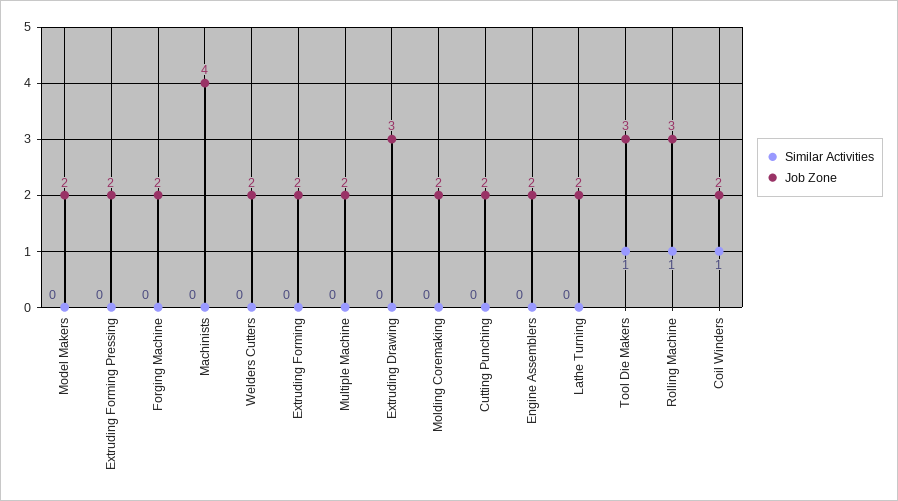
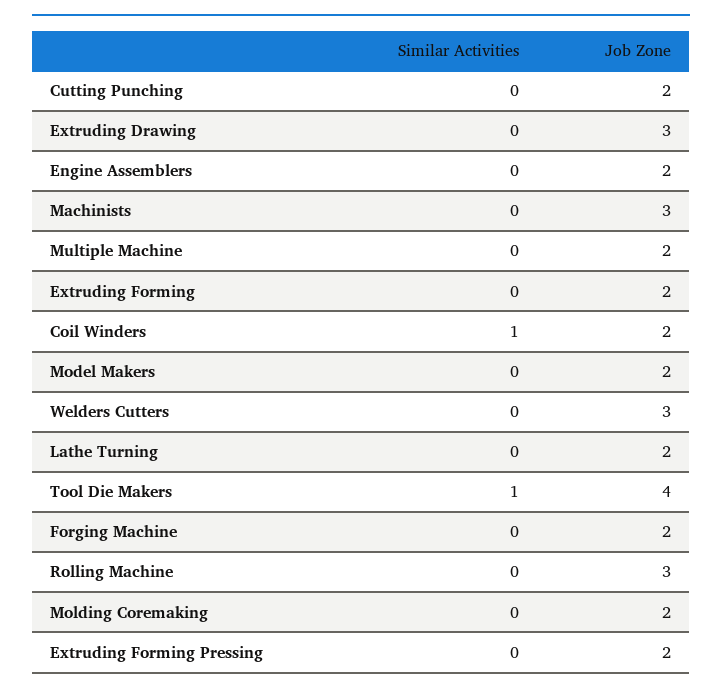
  {
    "Similar Activities": {
      "Model Makers": 0,
      "Extruding Forming Pressing": 0,
      "Forging Machine": 0,
      "Machinists": 0,
      "Welders Cutters": 0,
      "Extruding Forming": 0,
      "Multiple Machine": 0,
      "Extruding Drawing": 0,
      "Molding Coremaking": 0,
      "Cutting Punching": 0,
      "Engine Assemblers": 0,
      "Lathe Turning": 0,
      "Tool Die Makers": 1,
-     "Rolling Machine": 1,
+     "Rolling Machine": 0,
      "Coil Winders": 1
    },
    "Job Zone": {
      "Model Makers": 2,
      "Extruding Forming Pressing": 2,
      "Forging Machine": 2,
-     "Machinists": 4,
+     "Machinists": 3,
-     "Welders Cutters": 2,
+     "Welders Cutters": 3,
      "Extruding Forming": 2,
      "Multiple Machine": 2,
      "Extruding Drawing": 3,
      "Molding Coremaking": 2,
      "Cutting Punching": 2,
      "Engine Assemblers": 2,
      "Lathe Turning": 2,
-     "Tool Die Makers": 3,
+     "Tool Die Makers": 4,
      "Rolling Machine": 3,
      "Coil Winders": 2
    }
  }

